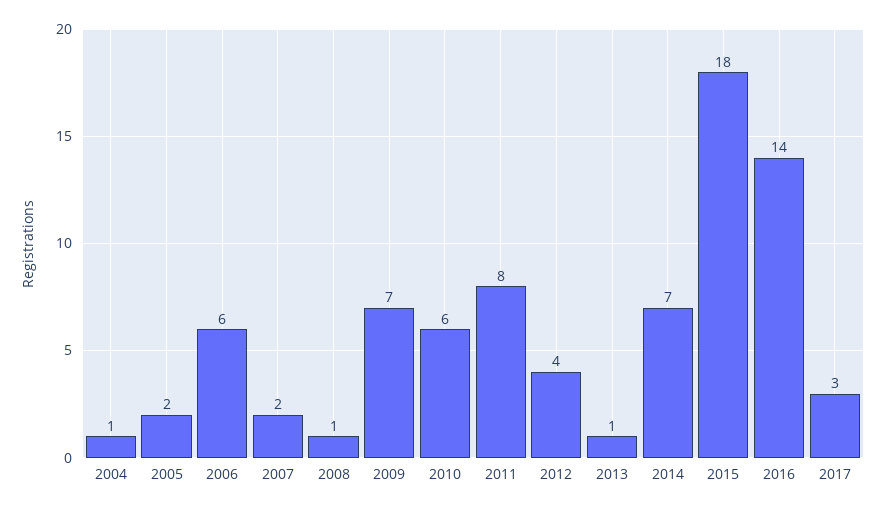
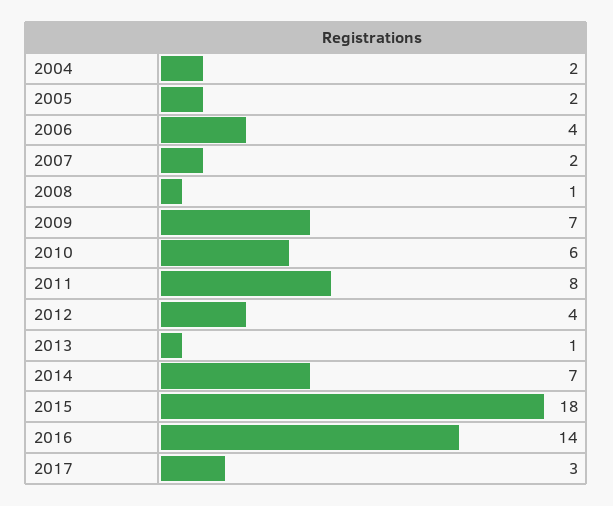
  {
-   "2004": 1,
+   "2004": 2,
    "2005": 2,
-   "2006": 6,
+   "2006": 4,
    "2007": 2,
    "2008": 1,
    "2009": 7,
    "2010": 6,
    "2011": 8,
    "2012": 4,
    "2013": 1,
    "2014": 7,
    "2015": 18,
    "2016": 14,
    "2017": 3
  }

